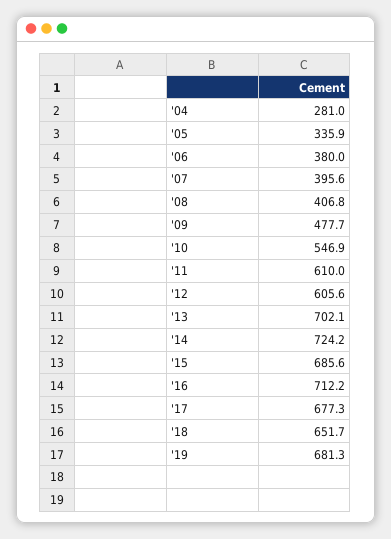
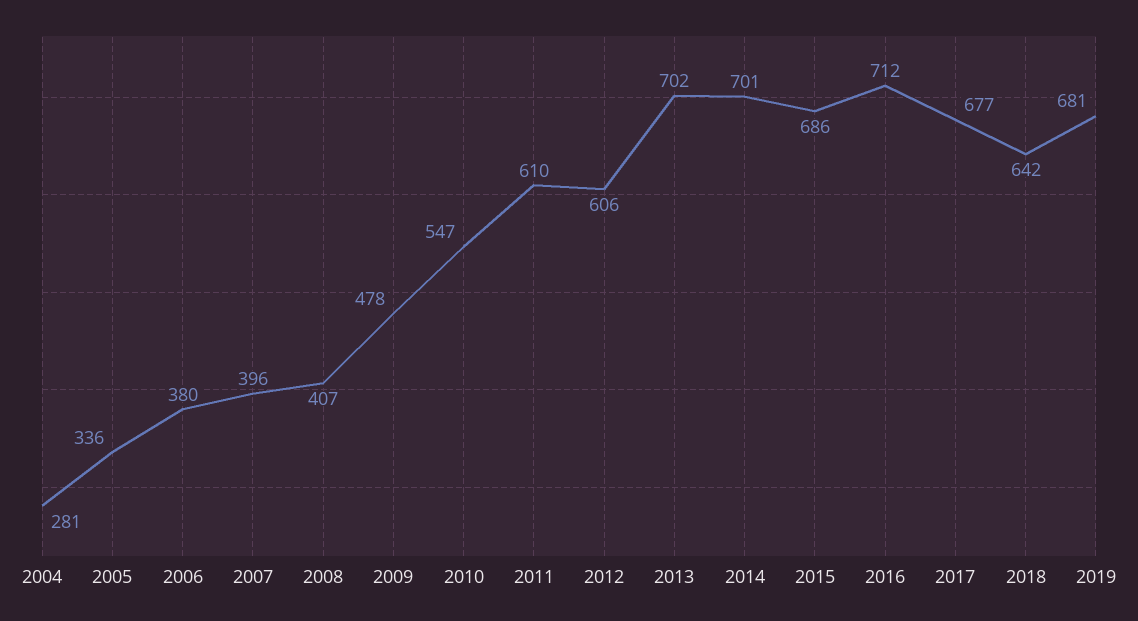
  {
    "'04": 281,
    "'05": 335.9,
    "'06": 380,
    "'07": 395.6,
    "'08": 406.8,
    "'09": 477.7,
    "'10": 546.9,
    "'11": 610,
    "'12": 605.6,
    "'13": 702.1,
-   "'14": 724.2,
+   "'14": 701,
    "'15": 685.6,
    "'16": 712.2,
    "'17": 677.3,
-   "'18": 651.7,
+   "'18": 642,
    "'19": 681.3
  }

